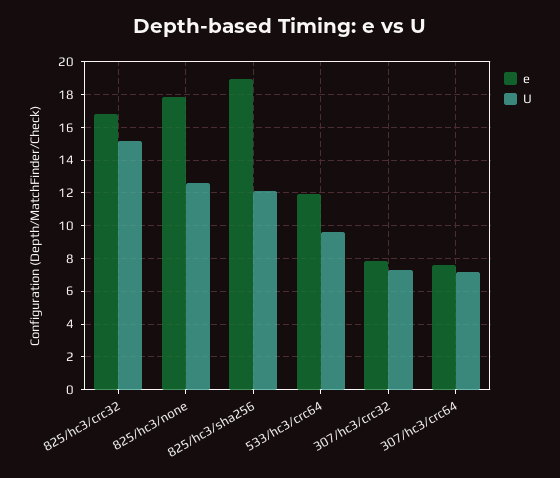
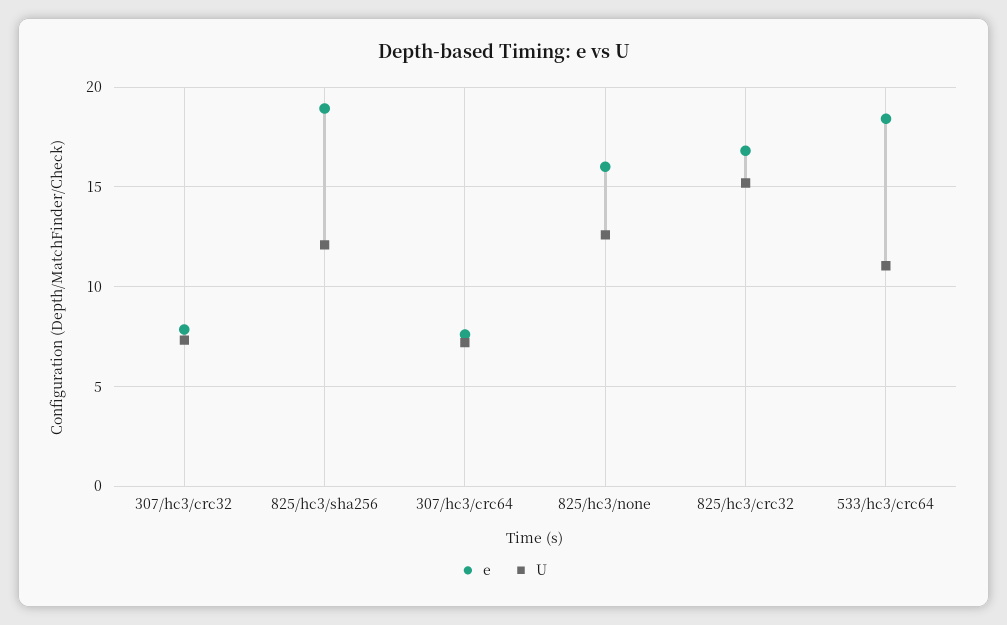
  {
    "e": {
      "825/hc3/crc32": 17,
-     "825/hc3/none": 18,
+     "825/hc3/none": 16,
      "825/hc3/sha256": 19,
-     "533/hc3/crc64": 12,
+     "533/hc3/crc64": 18.5,
      "307/hc3/crc32": 8,
      "307/hc3/crc64": 7.5
    },
    "U": {
      "825/hc3/crc32": 15,
      "825/hc3/none": 12.5,
      "825/hc3/sha256": 12,
-     "533/hc3/crc64": 9.5,
+     "533/hc3/crc64": 11,
      "307/hc3/crc32": 7.5,
      "307/hc3/crc64": 7
    }
  }

